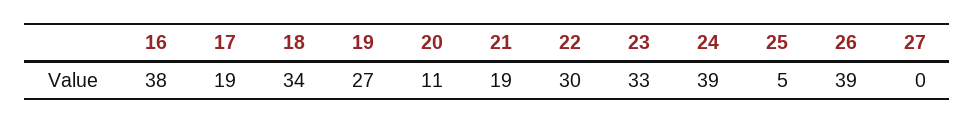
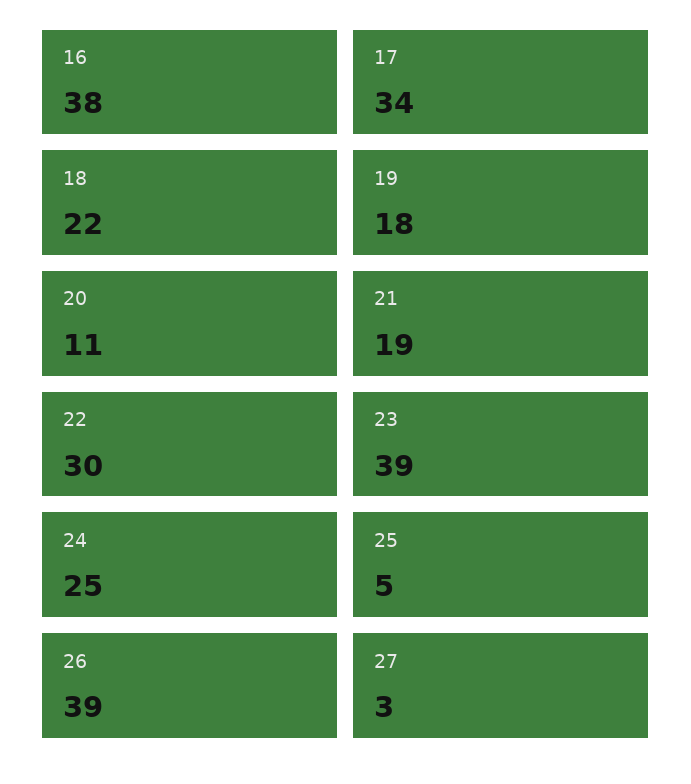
  {
    "16": 38,
-   "17": 19,
+   "17": 34,
-   "18": 34,
+   "18": 22,
-   "19": 27,
+   "19": 18,
    "20": 11,
    "21": 19,
    "22": 30,
-   "23": 33,
+   "23": 39,
-   "24": 39,
+   "24": 25,
    "25": 5,
    "26": 39,
-   "27": 0
+   "27": 3
  }

